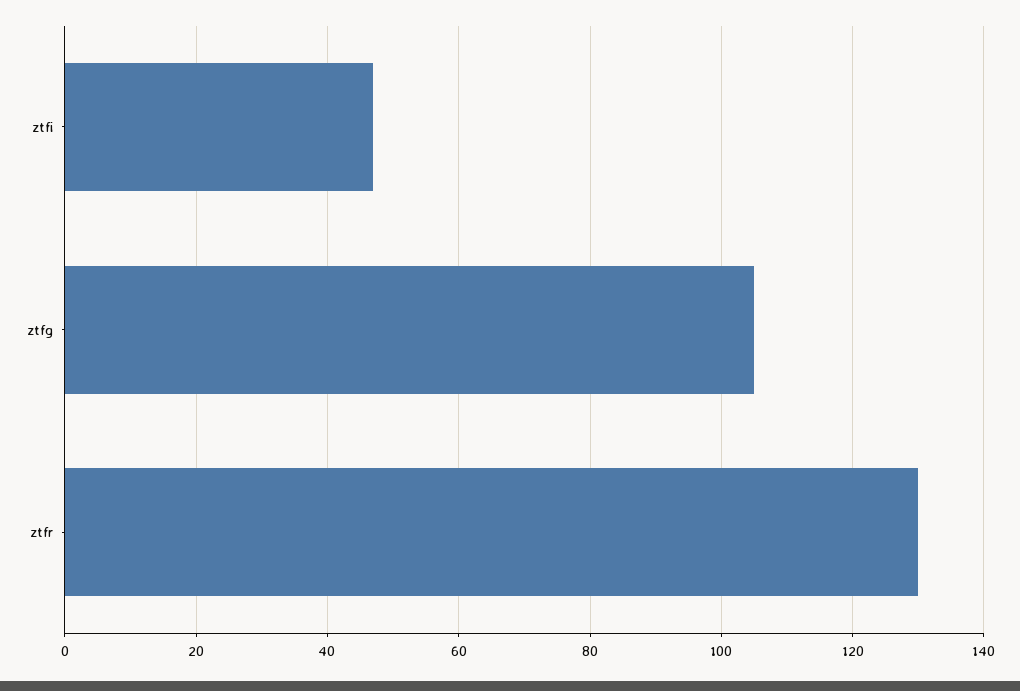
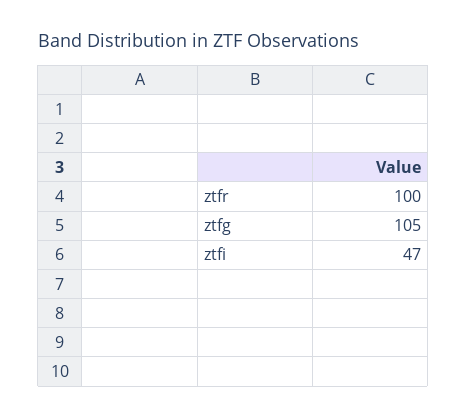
  {
    "ztfi": 47,
    "ztfg": 105,
-   "ztfr": 130
+   "ztfr": 100
  }

